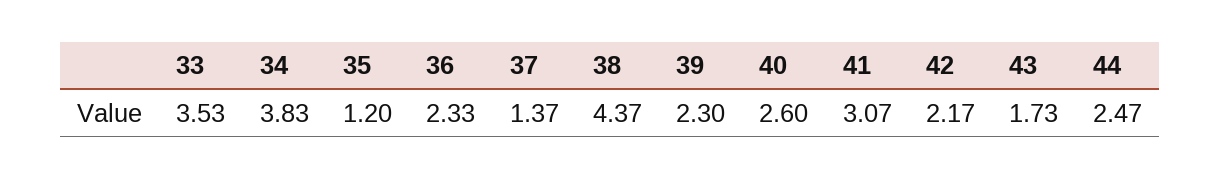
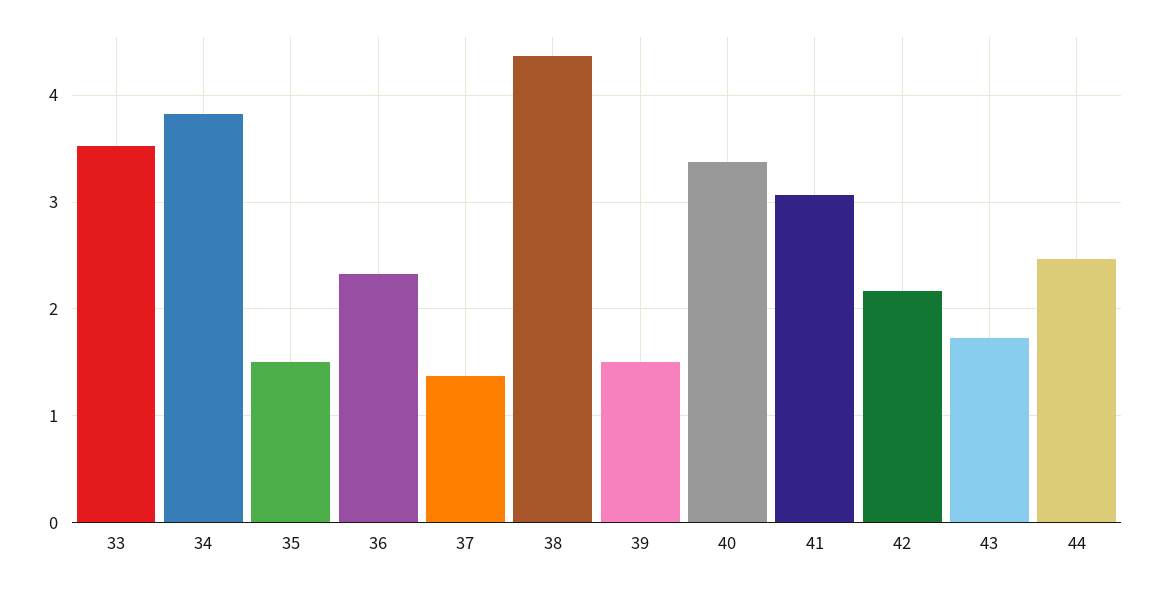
  {
    "33": 3.53,
    "34": 3.83,
-   "35": 1.2,
+   "35": 1.5,
    "36": 2.33,
    "37": 1.37,
    "38": 4.37,
-   "39": 2.3,
+   "39": 1.5,
-   "40": 2.6,
+   "40": 3.4,
    "41": 3.07,
    "42": 2.17,
    "43": 1.73,
    "44": 2.47
  }

